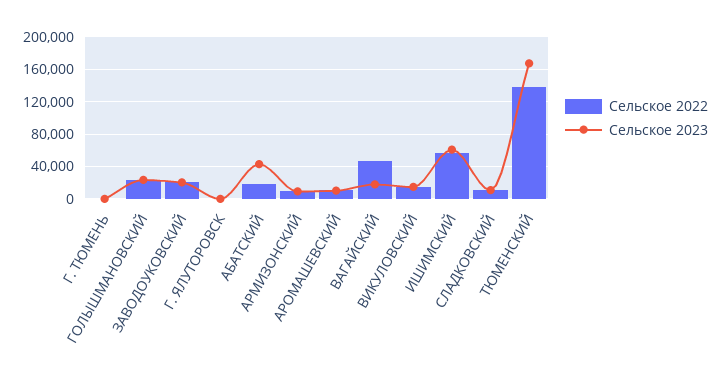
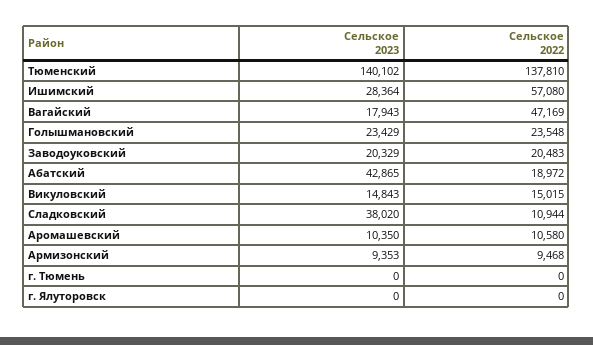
  {
    "Сельское 2022": {
      "Г. ТЮМЕНЬ": 0,
      "ГОЛЫШМАНОВСКИЙ": 23548,
      "ЗАВОДОУКОВСКИЙ": 20483,
      "Г. ЯЛУТОРОВСК": 0,
      "АБАТСКИЙ": 18972,
      "АРМИЗОНСКИЙ": 9468,
      "АРОМАШЕВСКИЙ": 10580,
      "ВАГАЙСКИЙ": 47169,
      "ВИКУЛОВСКИЙ": 15015,
      "ИШИМСКИЙ": 57080,
      "СЛАДКОВСКИЙ": 10944,
      "ТЮМЕНСКИЙ": 137810
    },
    "Сельское 2023": {
      "Г. ТЮМЕНЬ": 0,
      "ГОЛЫШМАНОВСКИЙ": 23429,
      "ЗАВОДОУКОВСКИЙ": 20329,
      "Г. ЯЛУТОРОВСК": 0,
      "АБАТСКИЙ": 42865,
      "АРМИЗОНСКИЙ": 9353,
      "АРОМАШЕВСКИЙ": 10350,
      "ВАГАЙСКИЙ": 17943,
      "ВИКУЛОВСКИЙ": 14843,
-     "ИШИМСКИЙ": 60000,
+     "ИШИМСКИЙ": 28364,
-     "СЛАДКОВСКИЙ": 10000,
+     "СЛАДКОВСКИЙ": 38020,
-     "ТЮМЕНСКИЙ": 170000
+     "ТЮМЕНСКИЙ": 140102
    }
  }

